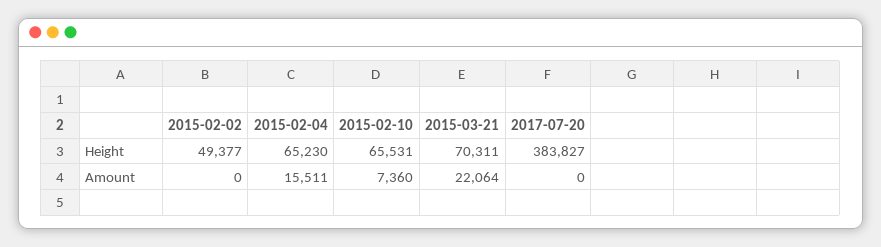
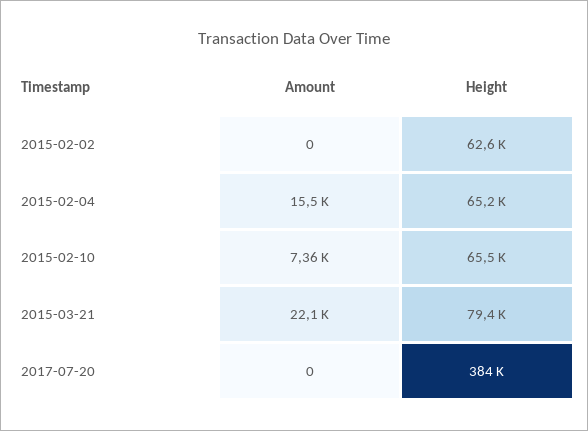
  {
    "2015-02-02": {
-     "Height": 49377,
+     "Height": 62600,
      "Amount": 0
    },
    "2015-02-04": {
      "Height": 65230,
      "Amount": 15511
    },
    "2015-02-10": {
      "Height": 65531,
      "Amount": 7360
    },
    "2015-03-21": {
-     "Height": 70311,
+     "Height": 79400,
      "Amount": 22064
    },
    "2017-07-20": {
      "Height": 383827,
      "Amount": 0
    }
  }

